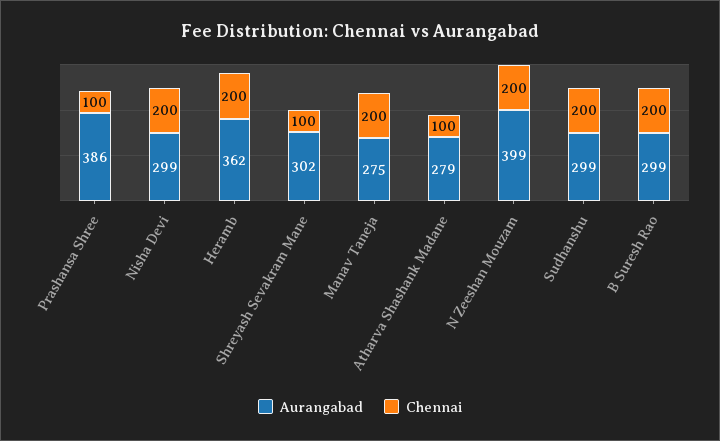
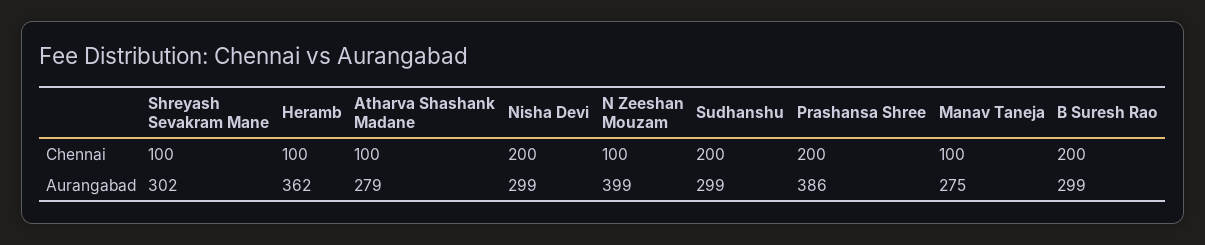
  {
    "Aurangabad": {
      "Prashansa Shree": 386,
      "Nisha Devi": 299,
      "Heramb": 362,
      "Shreyash Sevakram Mane": 302,
      "Manav Taneja": 275,
      "Atharva Shashank Madane": 279,
      "N Zeeshan Mouzam": 399,
      "Sudhanshu": 299,
      "B Suresh Rao": 299
    },
    "Chennai": {
-     "Prashansa Shree": 100,
+     "Prashansa Shree": 200,
      "Nisha Devi": 200,
-     "Heramb": 200,
+     "Heramb": 100,
      "Shreyash Sevakram Mane": 100,
-     "Manav Taneja": 200,
+     "Manav Taneja": 100,
      "Atharva Shashank Madane": 100,
-     "N Zeeshan Mouzam": 200,
+     "N Zeeshan Mouzam": 100,
      "Sudhanshu": 200,
      "B Suresh Rao": 200
    }
  }

